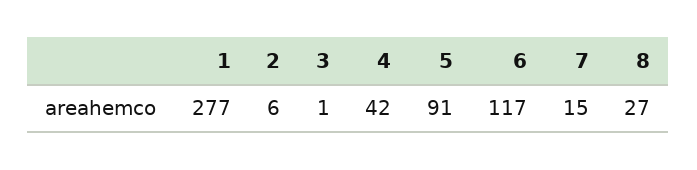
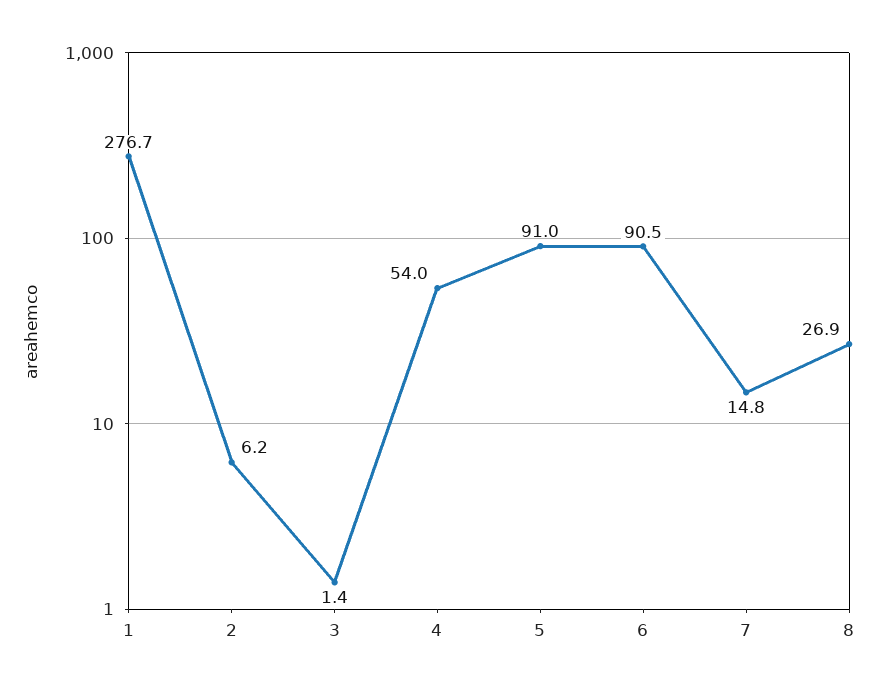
  {
    "1": 276.7,
    "2": 6.2,
    "3": 1.4,
-   "4": 42,
+   "4": 54,
    "5": 91,
-   "6": 117,
+   "6": 90.5,
    "7": 14.8,
    "8": 26.9
  }

